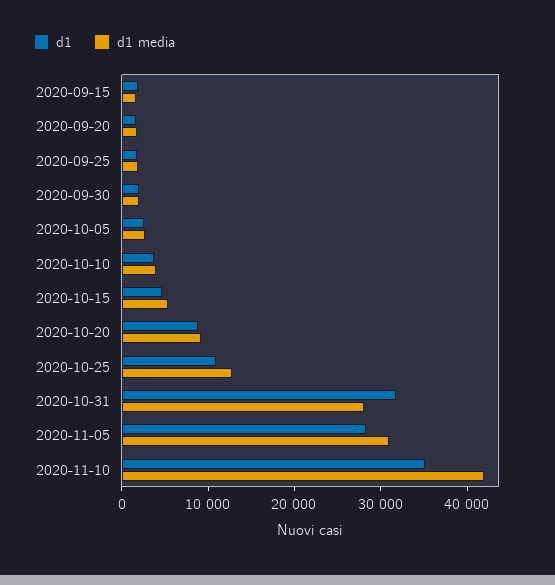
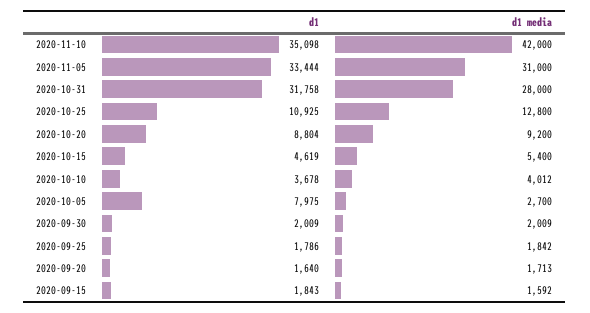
  {
    "d1": {
      "2020-09-15": 1843,
      "2020-09-20": 1640,
      "2020-09-25": 1786,
      "2020-09-30": 2009,
-     "2020-10-05": 2000,
+     "2020-10-05": 7975,
      "2020-10-10": 3678,
      "2020-10-15": 4619,
      "2020-10-20": 8804,
      "2020-10-25": 10925,
      "2020-10-31": 31758,
-     "2020-11-05": 28000,
+     "2020-11-05": 33444,
      "2020-11-10": 35098
    },
    "d1 media": {
      "2020-09-15": 1592,
      "2020-09-20": 1713,
      "2020-09-25": 1842,
      "2020-09-30": 2009,
      "2020-10-05": 2700,
      "2020-10-10": 4012,
      "2020-10-15": 5400,
      "2020-10-20": 9200,
      "2020-10-25": 12800,
      "2020-10-31": 28000,
      "2020-11-05": 31000,
      "2020-11-10": 42000
    }
  }

